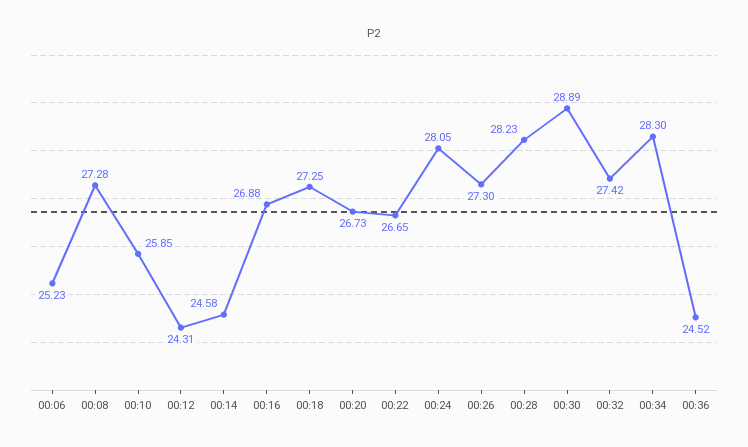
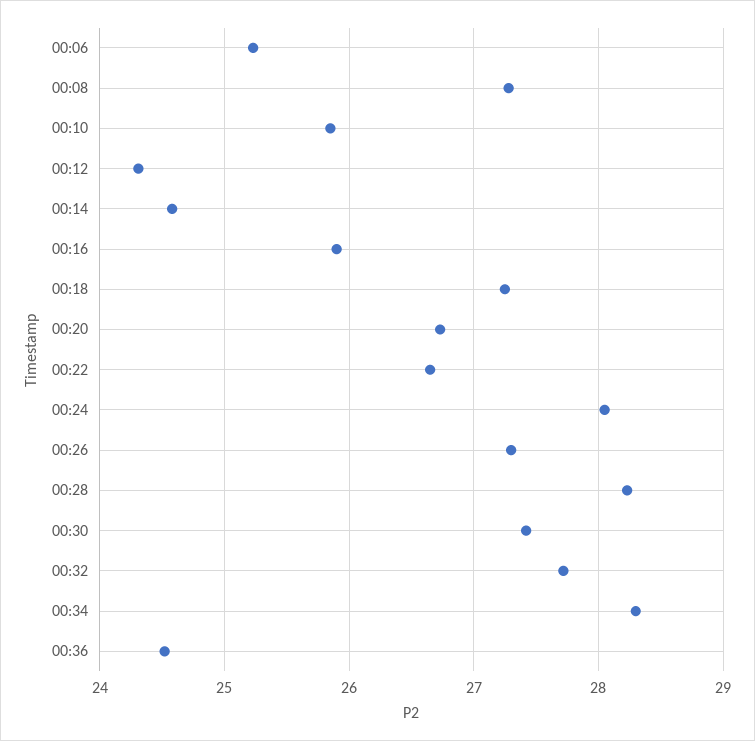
  {
    "00:06": 25.23,
    "00:08": 27.28,
    "00:10": 25.85,
    "00:12": 24.31,
    "00:14": 24.58,
-   "00:16": 26.88,
+   "00:16": 25.9,
    "00:18": 27.25,
    "00:20": 26.73,
    "00:22": 26.65,
    "00:24": 28.05,
    "00:26": 27.3,
    "00:28": 28.23,
-   "00:30": 28.89,
+   "00:30": 27.4,
-   "00:32": 27.42,
+   "00:32": 27.7,
    "00:34": 28.3,
    "00:36": 24.52
  }

